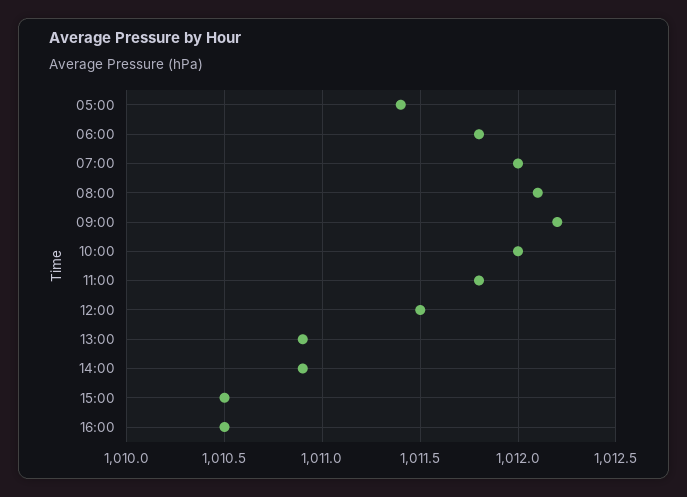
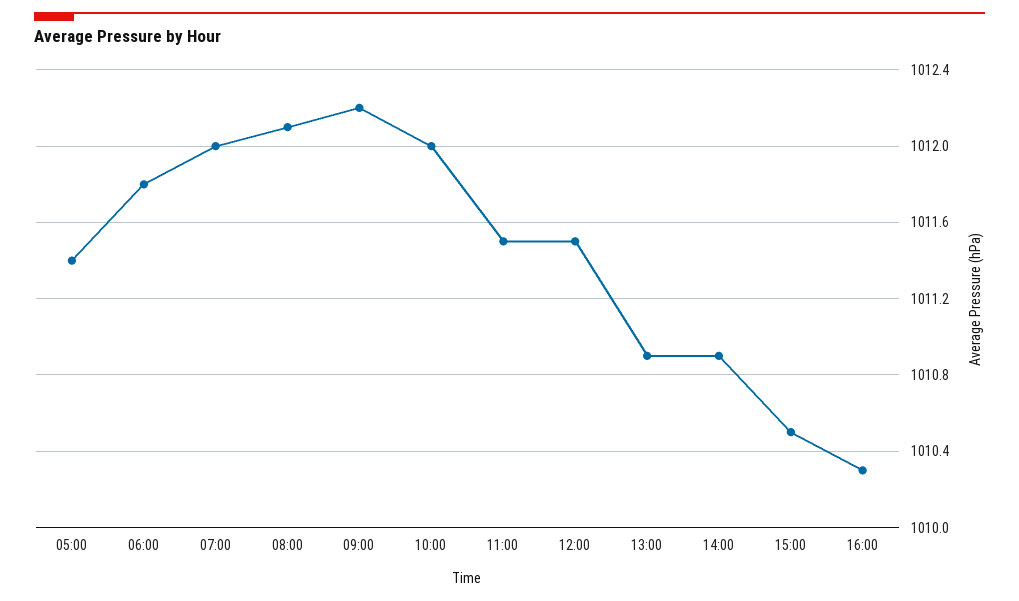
  {
    "05:00": 1011.4,
    "06:00": 1011.8,
    "07:00": 1012,
    "08:00": 1012.1,
    "09:00": 1012.2,
    "10:00": 1012,
-   "11:00": 1011.8,
+   "11:00": 1011.5,
    "12:00": 1011.5,
    "13:00": 1010.9,
    "14:00": 1010.9,
    "15:00": 1010.5,
-   "16:00": 1010.5
+   "16:00": 1010.3
  }

